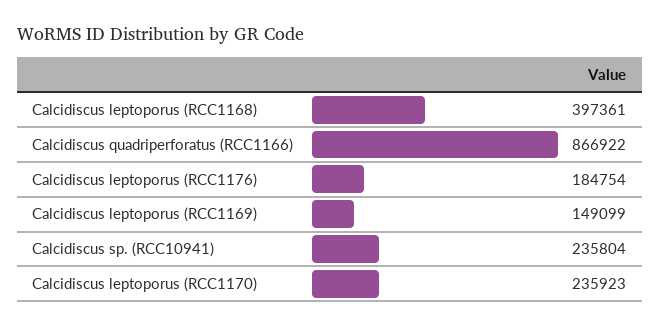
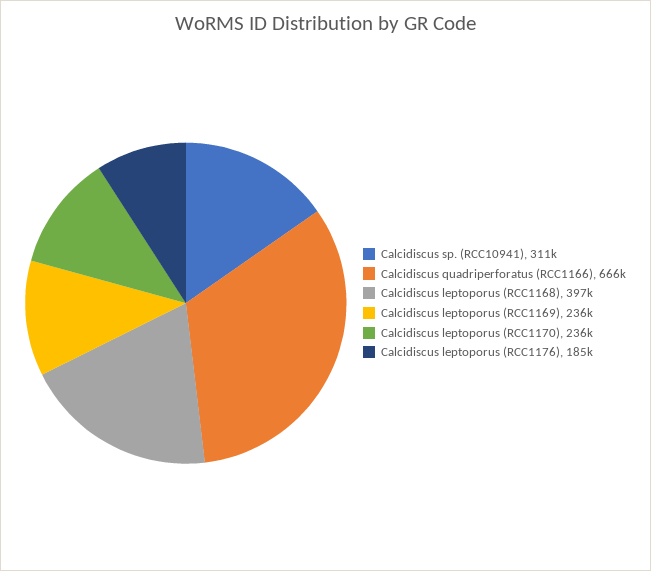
  {
    "Calcidiscus leptoporus (RCC1168)": 397361,
-   "Calcidiscus quadriperforatus (RCC1166)": 866922,
+   "Calcidiscus quadriperforatus (RCC1166)": 666000,
    "Calcidiscus leptoporus (RCC1176)": 184754,
-   "Calcidiscus leptoporus (RCC1169)": 149099,
+   "Calcidiscus leptoporus (RCC1169)": 236000,
-   "Calcidiscus sp. (RCC10941)": 235804,
+   "Calcidiscus sp. (RCC10941)": 311000,
    "Calcidiscus leptoporus (RCC1170)": 235923
  }

